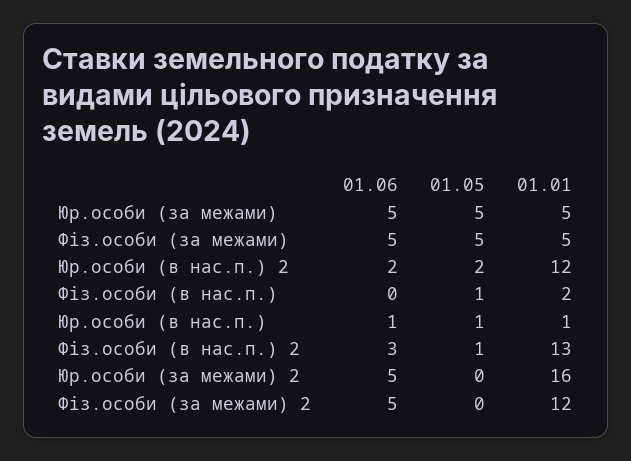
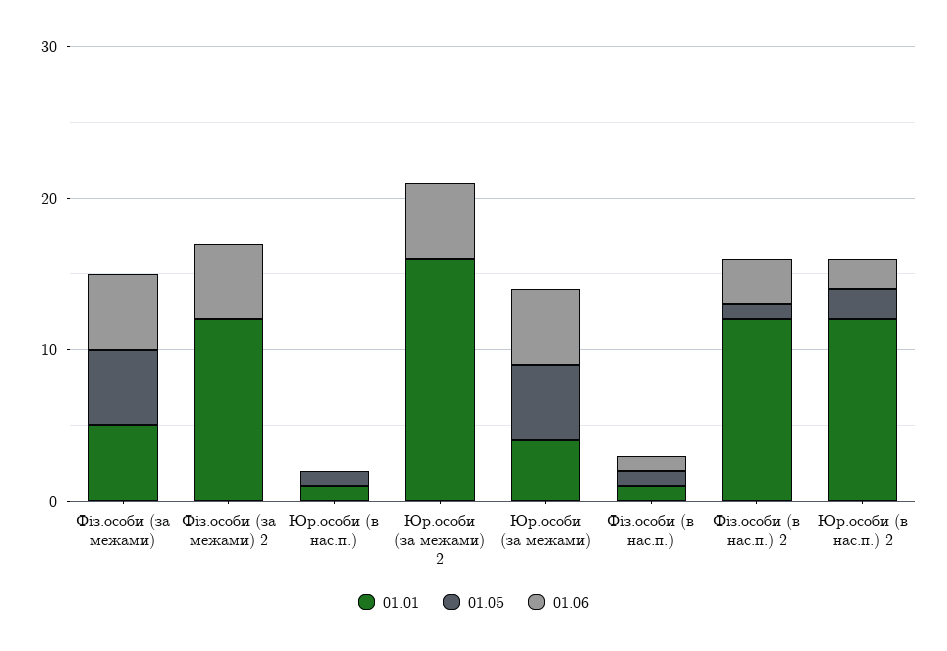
  {
    "01.06": {
      "Юр.особи (за межами)": 5,
      "Фіз.особи (за межами)": 5,
      "Юр.особи (в нас.п.) 2": 2,
-     "Фіз.особи (в нас.п.)": 0,
+     "Фіз.особи (в нас.п.)": 1,
-     "Юр.особи (в нас.п.)": 1,
+     "Юр.особи (в нас.п.)": 0,
      "Фіз.особи (в нас.п.) 2": 3,
      "Юр.особи (за межами) 2": 5,
      "Фіз.особи (за межами) 2": 5
    },
    "01.05": {
      "Юр.особи (за межами)": 5,
      "Фіз.особи (за межами)": 5,
      "Юр.особи (в нас.п.) 2": 2,
      "Фіз.особи (в нас.п.)": 1,
      "Юр.особи (в нас.п.)": 1,
      "Фіз.особи (в нас.п.) 2": 1,
      "Юр.особи (за межами) 2": 0,
      "Фіз.особи (за межами) 2": 0
    },
    "01.01": {
-     "Юр.особи (за межами)": 5,
+     "Юр.особи (за межами)": 4,
      "Фіз.особи (за межами)": 5,
      "Юр.особи (в нас.п.) 2": 12,
-     "Фіз.особи (в нас.п.)": 2,
+     "Фіз.особи (в нас.п.)": 1,
      "Юр.особи (в нас.п.)": 1,
-     "Фіз.особи (в нас.п.) 2": 13,
+     "Фіз.особи (в нас.п.) 2": 12,
      "Юр.особи (за межами) 2": 16,
      "Фіз.особи (за межами) 2": 12
    }
  }

